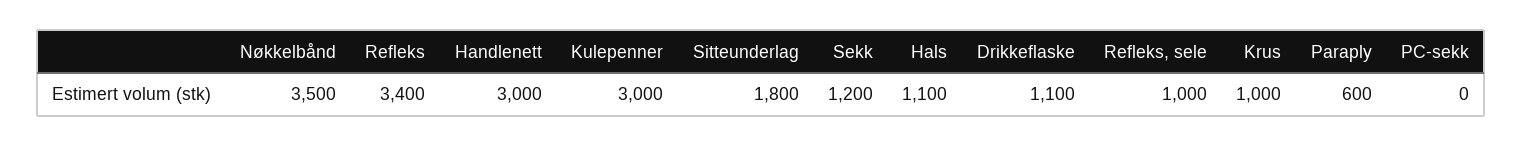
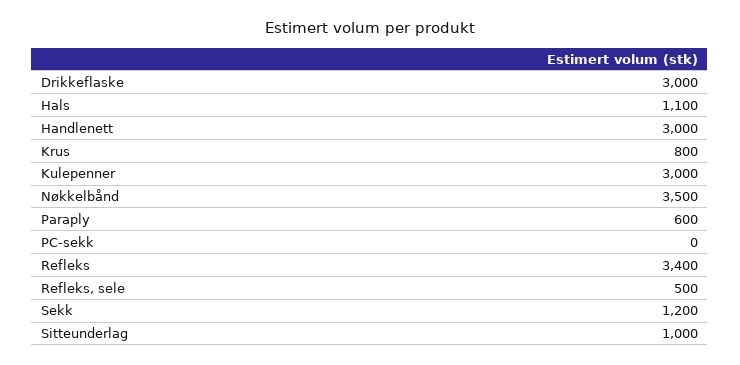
  {
    "Nøkkelbånd": 3500,
    "Refleks": 3400,
    "Handlenett": 3000,
    "Kulepenner": 3000,
-   "Sitteunderlag": 1800,
+   "Sitteunderlag": 1000,
    "Sekk": 1200,
    "Hals": 1100,
-   "Drikkeflaske": 1100,
+   "Drikkeflaske": 3000,
-   "Refleks, sele": 1000,
+   "Refleks, sele": 500,
-   "Krus": 1000,
+   "Krus": 800,
    "Paraply": 600,
    "PC-sekk": 0
  }

